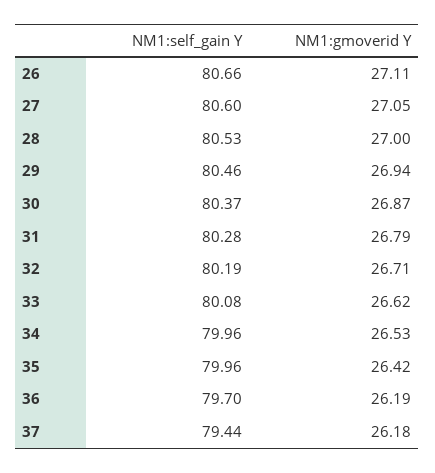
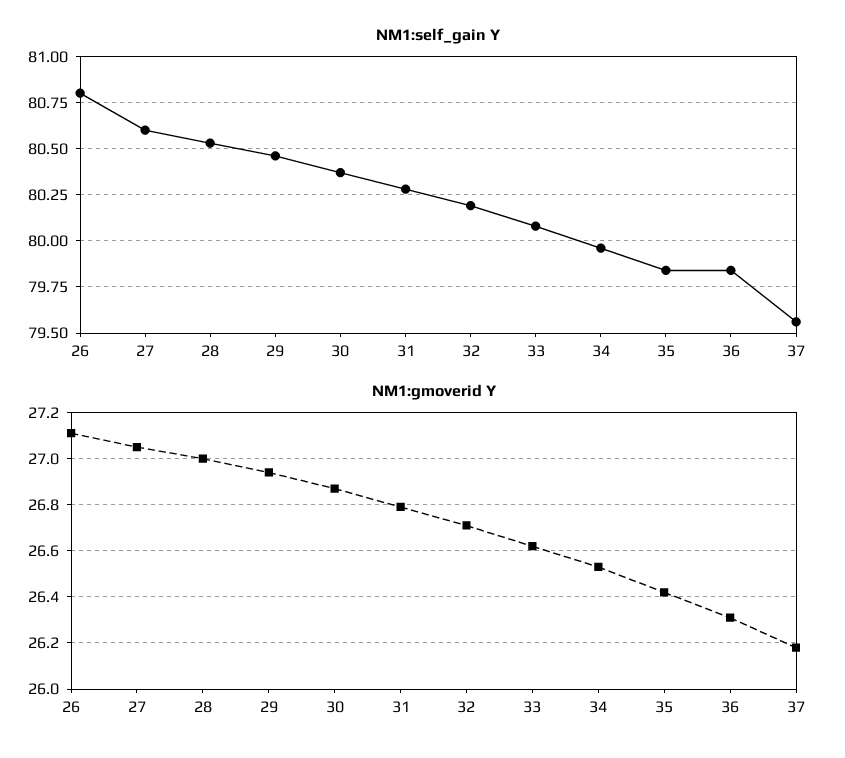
  {
    "NM1:self_gain Y": {
-     "26": 80.66,
+     "26": 80.8,
      "27": 80.6,
      "28": 80.53,
      "29": 80.46,
      "30": 80.37,
      "31": 80.28,
      "32": 80.19,
      "33": 80.08,
      "34": 79.96,
-     "35": 79.96,
+     "35": 79.85,
-     "36": 79.7,
+     "36": 79.85,
-     "37": 79.44
+     "37": 79.55
    },
    "NM1:gmoverid Y": {
      "26": 27.11,
      "27": 27.05,
      "28": 27,
      "29": 26.94,
      "30": 26.87,
      "31": 26.79,
      "32": 26.71,
      "33": 26.62,
      "34": 26.53,
      "35": 26.42,
-     "36": 26.19,
+     "36": 26.3,
      "37": 26.18
    }
  }

